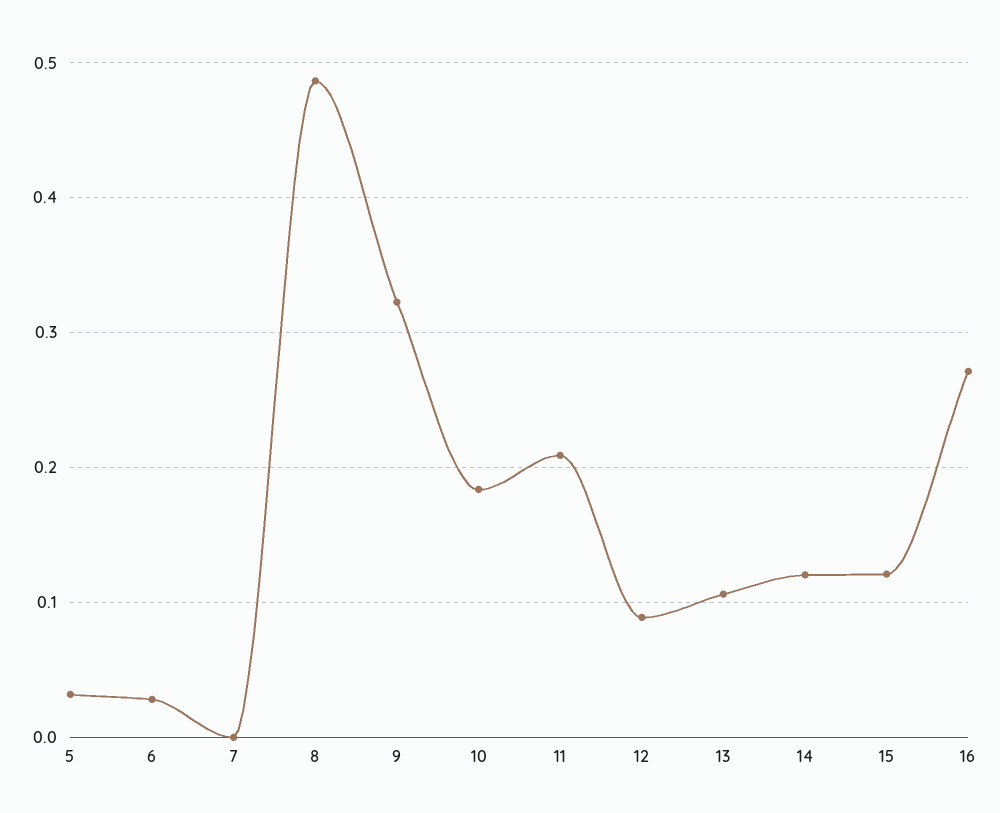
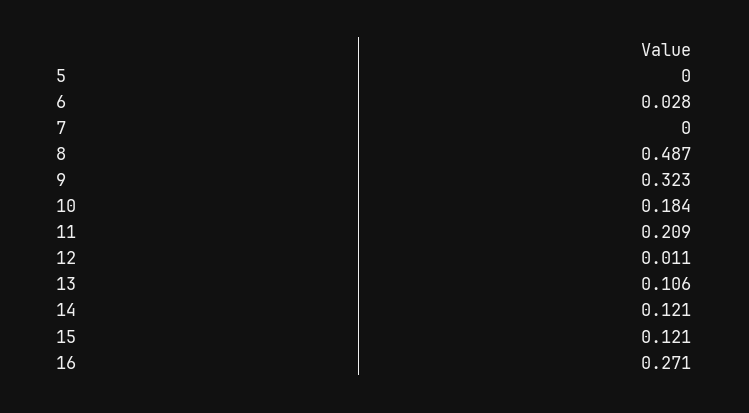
  {
-   "5": 0.03,
+   "5": 0,
    "6": 0.028,
    "7": 0,
    "8": 0.487,
    "9": 0.323,
    "10": 0.184,
    "11": 0.209,
-   "12": 0.09,
+   "12": 0.011,
    "13": 0.106,
    "14": 0.121,
    "15": 0.121,
    "16": 0.271
  }

